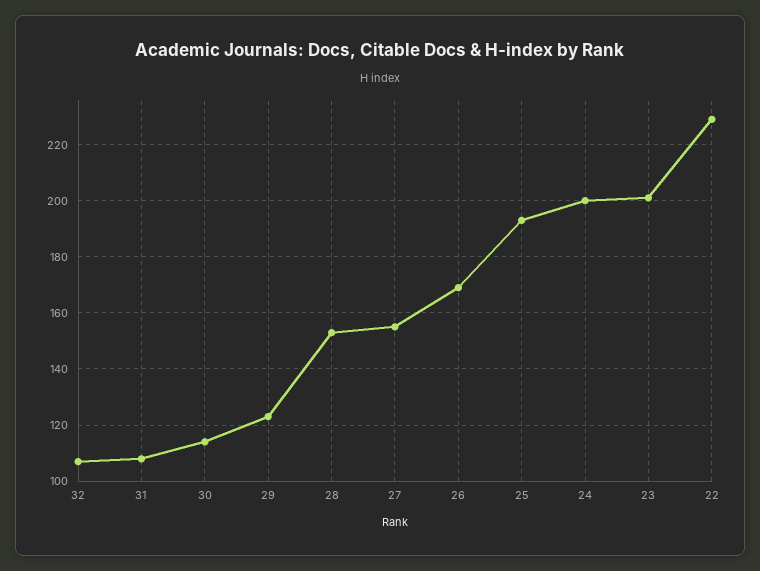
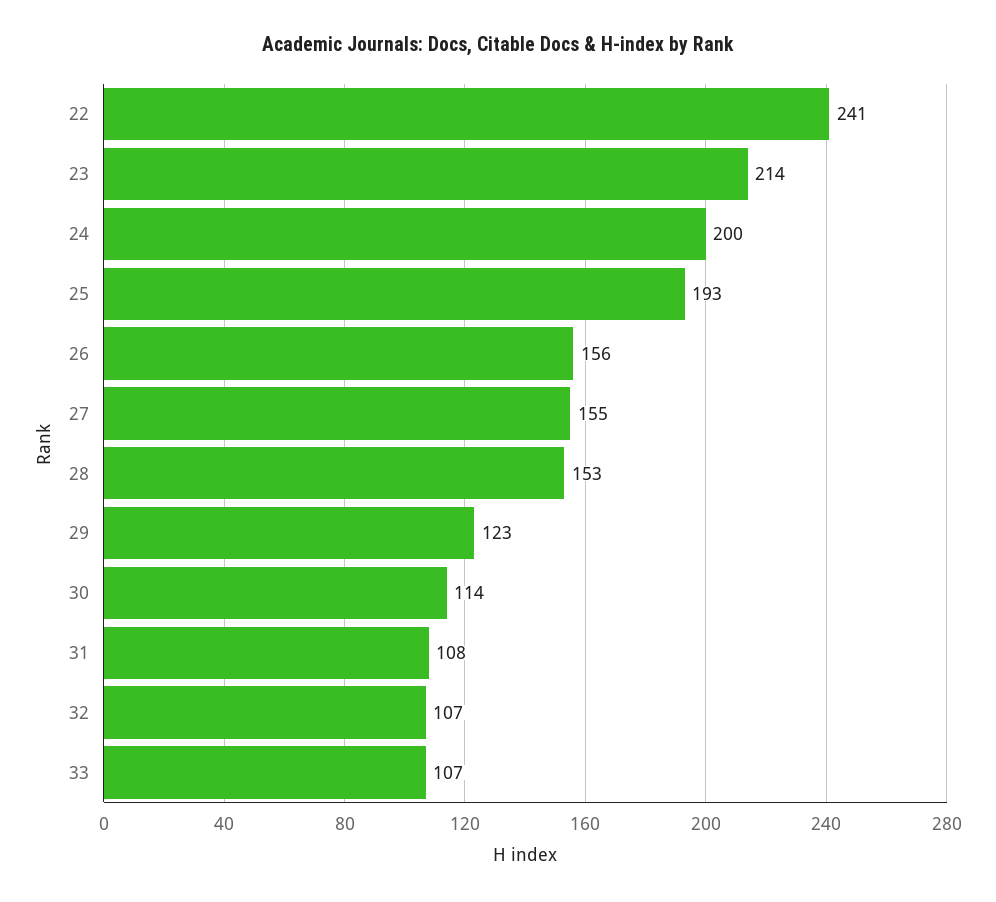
  {
    "32": 107,
    "31": 108,
    "30": 114,
    "29": 123,
    "28": 153,
    "27": 155,
-   "26": 170,
+   "26": 156,
    "25": 193,
    "24": 200,
-   "23": 200,
+   "23": 214,
-   "22": 230
+   "22": 241,
+   "33": 107
  }

